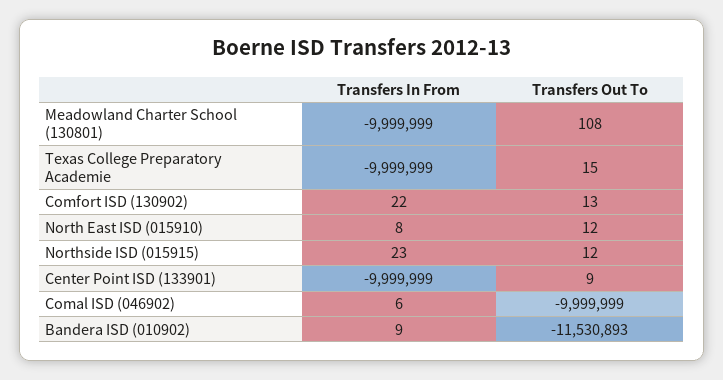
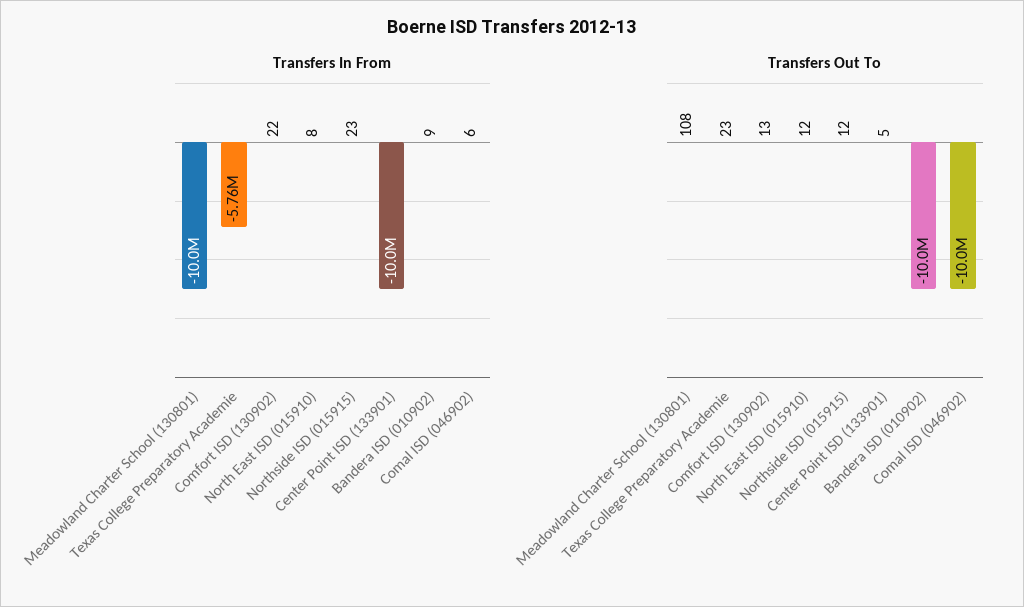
  {
    "Transfers In From": {
      "Meadowland Charter School (130801)": -9999999,
-     "Texas College Preparatory Academie": -9999999,
+     "Texas College Preparatory Academie": -5760000,
      "Comfort ISD (130902)": 22,
      "North East ISD (015910)": 8,
      "Northside ISD (015915)": 23,
      "Center Point ISD (133901)": -9999999,
      "Comal ISD (046902)": 6,
      "Bandera ISD (010902)": 9
    },
    "Transfers Out To": {
      "Meadowland Charter School (130801)": 108,
-     "Texas College Preparatory Academie": 15,
+     "Texas College Preparatory Academie": 23,
      "Comfort ISD (130902)": 13,
      "North East ISD (015910)": 12,
      "Northside ISD (015915)": 12,
-     "Center Point ISD (133901)": 9,
+     "Center Point ISD (133901)": 5,
      "Comal ISD (046902)": -9999999,
-     "Bandera ISD (010902)": -11530893
+     "Bandera ISD (010902)": -10000000
    }
  }

